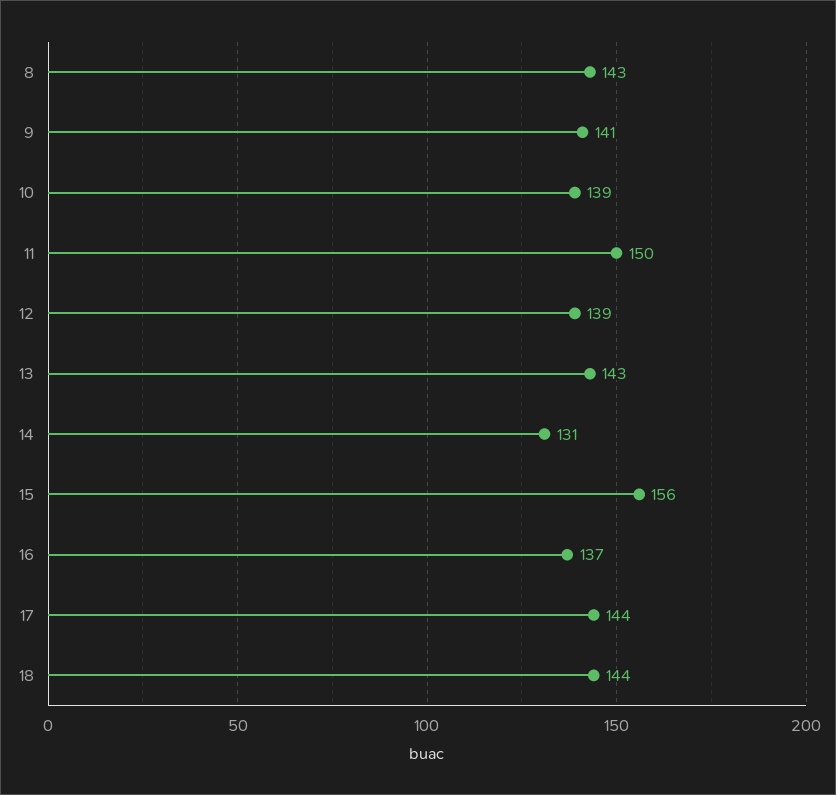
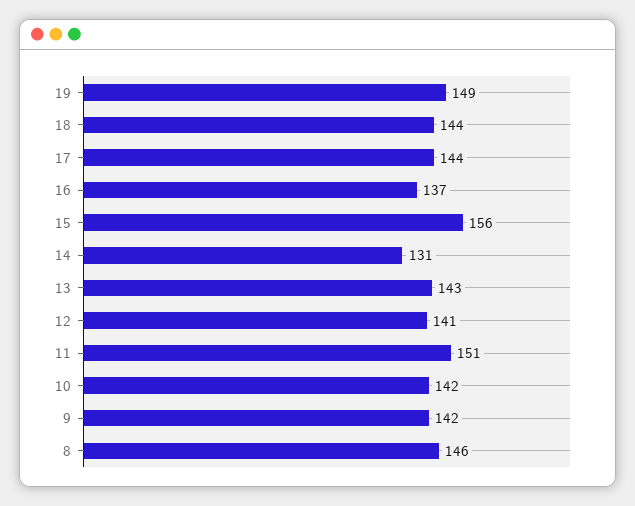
  {
-   "8": 143,
+   "8": 146,
-   "9": 141,
+   "9": 142,
-   "10": 139,
+   "10": 142,
-   "11": 150,
+   "11": 151,
-   "12": 139,
+   "12": 141,
    "13": 143,
    "14": 131,
    "15": 156,
    "16": 137,
    "17": 144,
-   "18": 144
+   "18": 144,
+   "19": 149
  }

